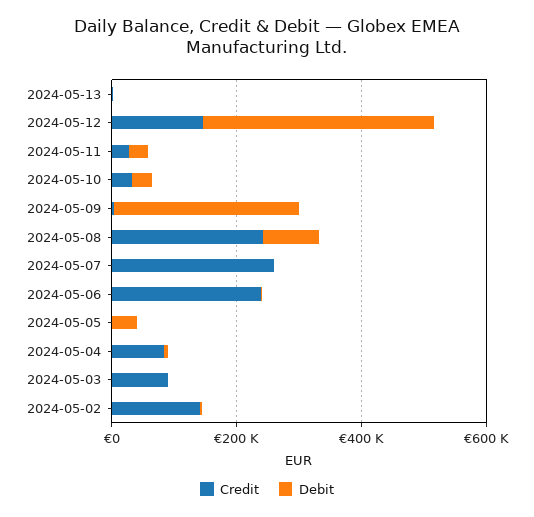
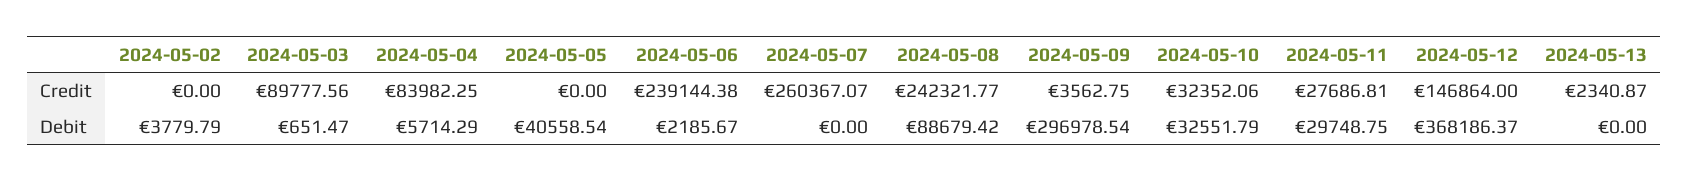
  {
    "Credit": {
      "2024-05-13": 2340.87,
      "2024-05-12": 146864,
      "2024-05-11": 27686.81,
      "2024-05-10": 32352.06,
      "2024-05-09": 3562.75,
      "2024-05-08": 242321.77,
      "2024-05-07": 260367.07,
      "2024-05-06": 239144.38,
      "2024-05-05": 0,
      "2024-05-04": 83982.25,
      "2024-05-03": 89777.56,
-     "2024-05-02": 150000
+     "2024-05-02": 0
    },
    "Debit": {
      "2024-05-13": 0,
      "2024-05-12": 368186.37,
      "2024-05-11": 29748.75,
      "2024-05-10": 32551.79,
      "2024-05-09": 296978.54,
      "2024-05-08": 88679.42,
      "2024-05-07": 0,
      "2024-05-06": 2185.67,
      "2024-05-05": 40558.54,
      "2024-05-04": 5714.29,
      "2024-05-03": 651.47,
      "2024-05-02": 3779.79
    }
  }

